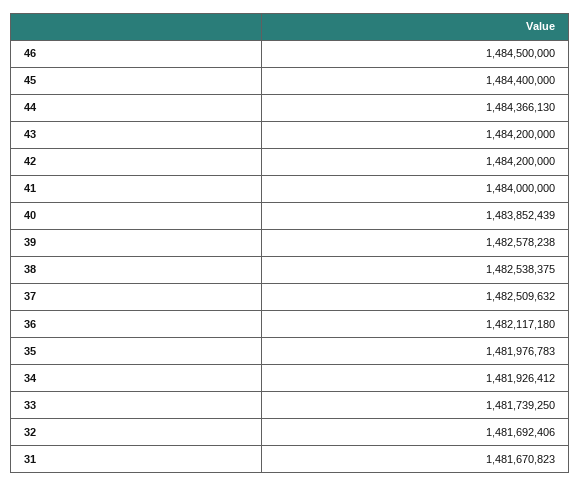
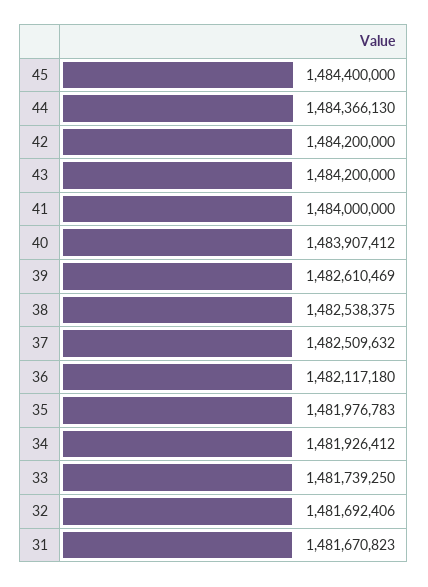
  {
-   "46": 1484500000,
    "45": 1484400000,
    "44": 1484366130,
    "43": 1484200000,
    "42": 1484200000,
    "41": 1484000000,
-   "40": 1483852439,
+   "40": 1483907412,
-   "39": 1482578238,
+   "39": 1482610469,
    "38": 1482538375,
    "37": 1482509632,
    "36": 1482117180,
    "35": 1481976783,
    "34": 1481926412,
    "33": 1481739250,
    "32": 1481692406,
    "31": 1481670823
  }

